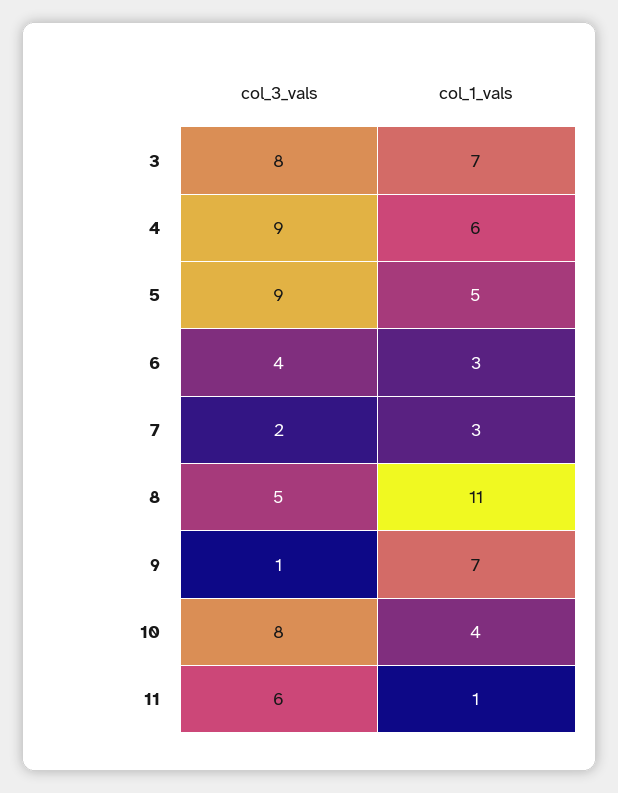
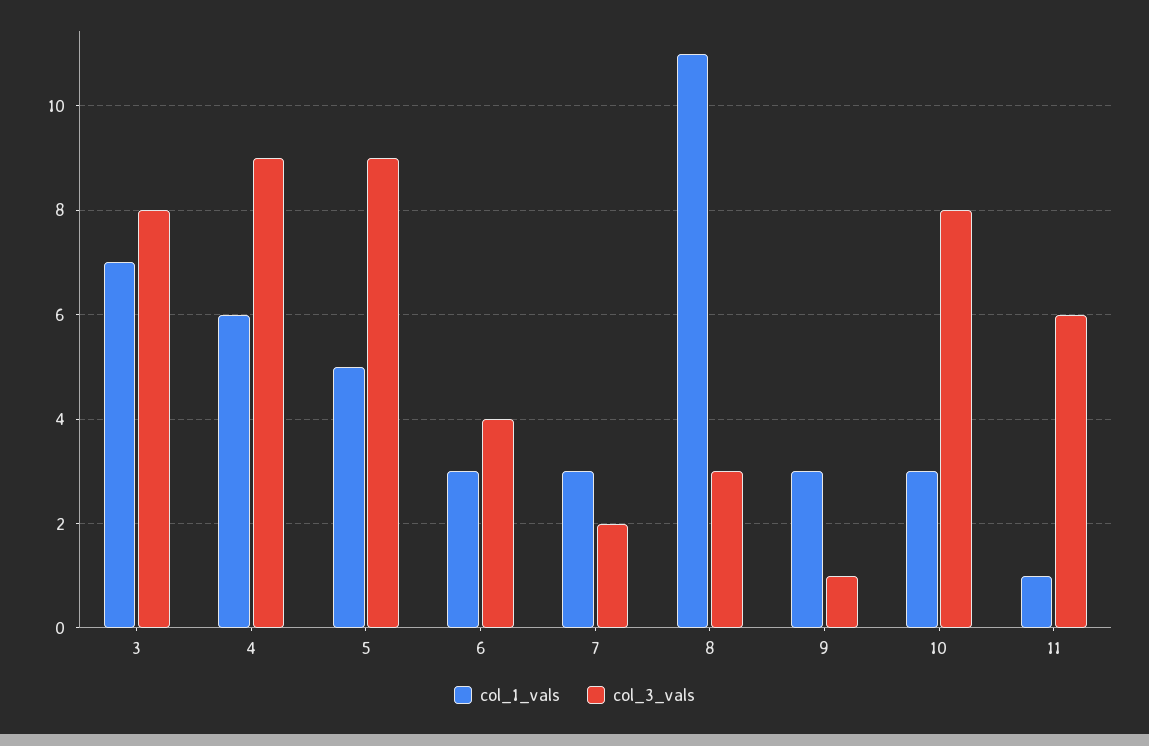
  {
    "col_3_vals": {
      "3": 8,
      "4": 9,
      "5": 9,
      "6": 4,
      "7": 2,
-     "8": 5,
+     "8": 3,
      "9": 1,
      "10": 8,
      "11": 6
    },
    "col_1_vals": {
      "3": 7,
      "4": 6,
      "5": 5,
      "6": 3,
      "7": 3,
      "8": 11,
-     "9": 7,
+     "9": 3,
-     "10": 4,
+     "10": 3,
      "11": 1
    }
  }

